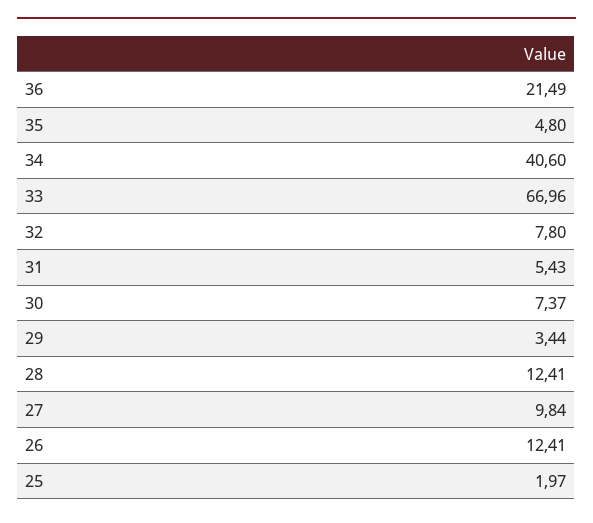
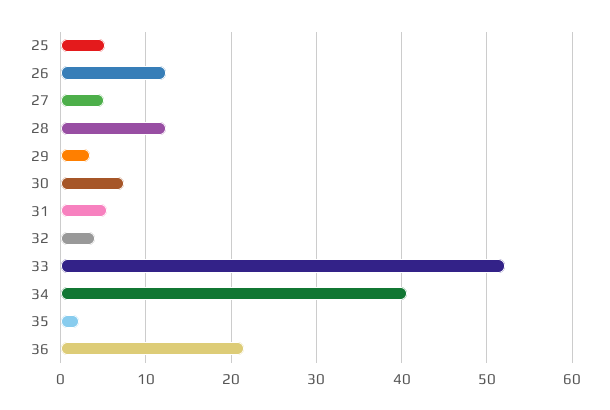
  {
    "36": 21.49,
-   "35": 4.8,
+   "35": 2,
    "34": 40.6,
-   "33": 66.96,
+   "33": 52,
-   "32": 7.8,
+   "32": 4,
    "31": 5.43,
    "30": 7.37,
    "29": 3.44,
    "28": 12.41,
-   "27": 9.84,
+   "27": 5,
    "26": 12.41,
-   "25": 1.97
+   "25": 5
  }

